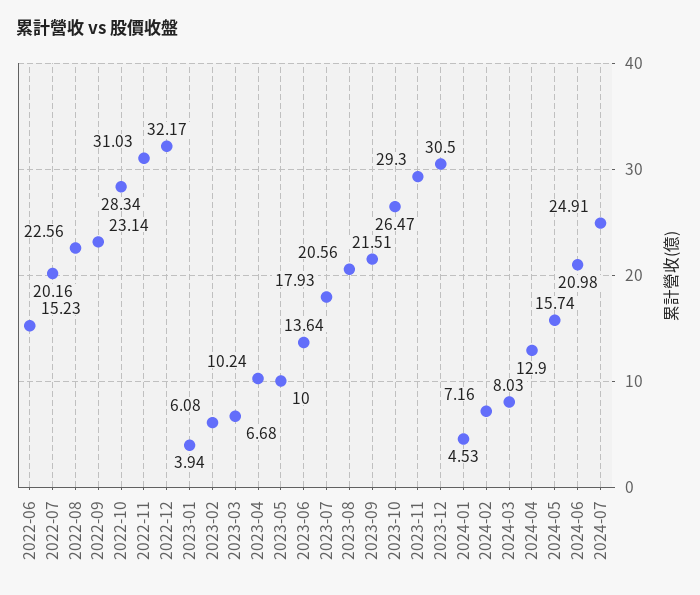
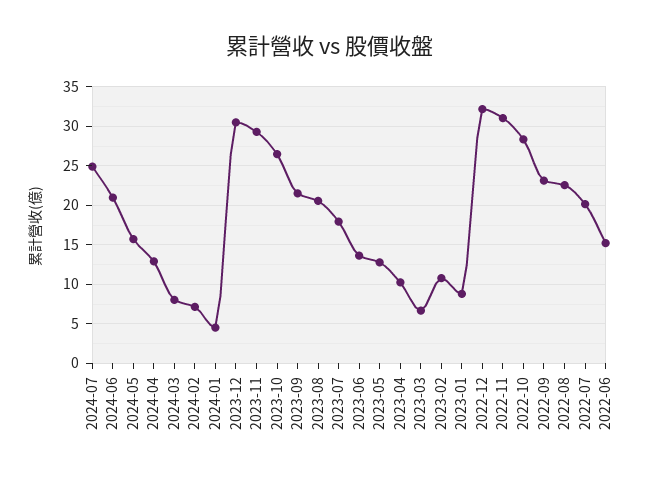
  {
    "2022-06": 15.23,
    "2022-07": 20.16,
    "2022-08": 22.56,
    "2022-09": 23.14,
    "2022-10": 28.34,
    "2022-11": 31.03,
    "2022-12": 32.17,
-   "2023-01": 3.94,
+   "2023-01": 9,
-   "2023-02": 6.08,
+   "2023-02": 11,
    "2023-03": 6.68,
    "2023-04": 10.24,
-   "2023-05": 10,
+   "2023-05": 13,
    "2023-06": 13.64,
    "2023-07": 17.93,
    "2023-08": 20.56,
    "2023-09": 21.51,
    "2023-10": 26.47,
    "2023-11": 29.3,
    "2023-12": 30.5,
    "2024-01": 4.53,
    "2024-02": 7.16,
    "2024-03": 8.03,
    "2024-04": 12.9,
    "2024-05": 15.74,
    "2024-06": 20.98,
    "2024-07": 24.91
  }

